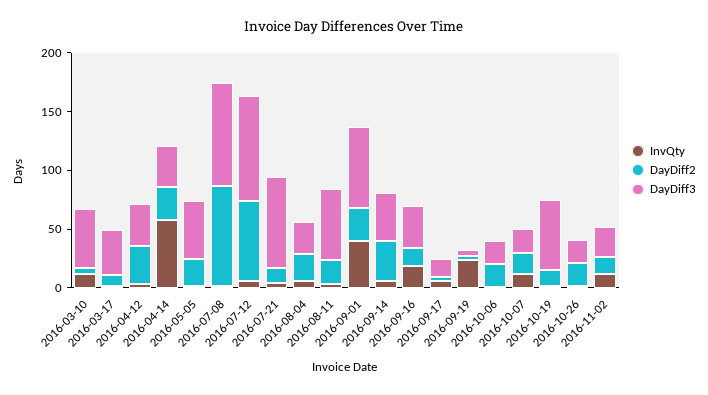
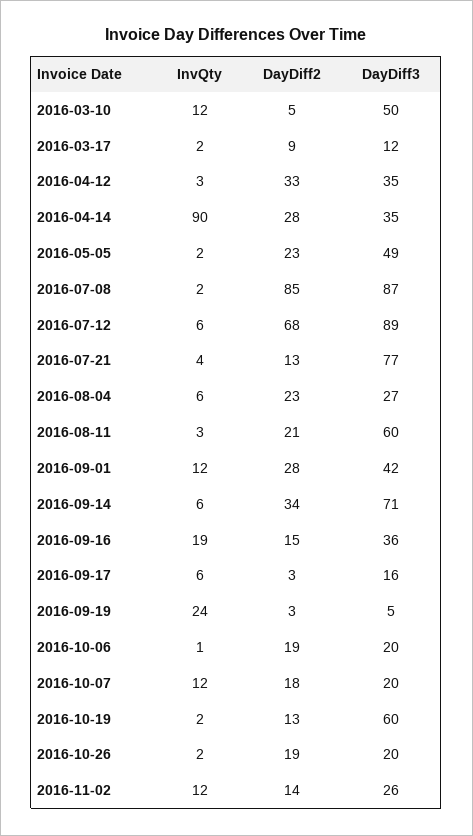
  {
    "InvQty": {
      "2016-03-10": 12,
      "2016-03-17": 2,
      "2016-04-12": 3,
-     "2016-04-14": 60,
+     "2016-04-14": 90,
      "2016-05-05": 2,
      "2016-07-08": 2,
      "2016-07-12": 6,
      "2016-07-21": 4,
      "2016-08-04": 6,
      "2016-08-11": 3,
-     "2016-09-01": 40,
+     "2016-09-01": 12,
      "2016-09-14": 6,
      "2016-09-16": 19,
      "2016-09-17": 6,
      "2016-09-19": 24,
      "2016-10-06": 1,
      "2016-10-07": 12,
      "2016-10-19": 2,
      "2016-10-26": 2,
      "2016-11-02": 12
    },
    "DayDiff2": {
      "2016-03-10": 5,
      "2016-03-17": 9,
      "2016-04-12": 33,
      "2016-04-14": 28,
      "2016-05-05": 23,
      "2016-07-08": 85,
      "2016-07-12": 68,
      "2016-07-21": 13,
      "2016-08-04": 23,
      "2016-08-11": 21,
      "2016-09-01": 28,
      "2016-09-14": 34,
      "2016-09-16": 15,
      "2016-09-17": 3,
      "2016-09-19": 3,
      "2016-10-06": 19,
      "2016-10-07": 18,
      "2016-10-19": 13,
      "2016-10-26": 19,
      "2016-11-02": 14
    },
    "DayDiff3": {
      "2016-03-10": 50,
-     "2016-03-17": 40,
+     "2016-03-17": 12,
      "2016-04-12": 35,
      "2016-04-14": 35,
      "2016-05-05": 49,
      "2016-07-08": 87,
      "2016-07-12": 89,
      "2016-07-21": 77,
      "2016-08-04": 27,
      "2016-08-11": 60,
-     "2016-09-01": 70,
+     "2016-09-01": 42,
-     "2016-09-14": 40,
+     "2016-09-14": 71,
      "2016-09-16": 36,
      "2016-09-17": 16,
      "2016-09-19": 5,
      "2016-10-06": 20,
      "2016-10-07": 20,
      "2016-10-19": 60,
      "2016-10-26": 20,
      "2016-11-02": 26
    }
  }

